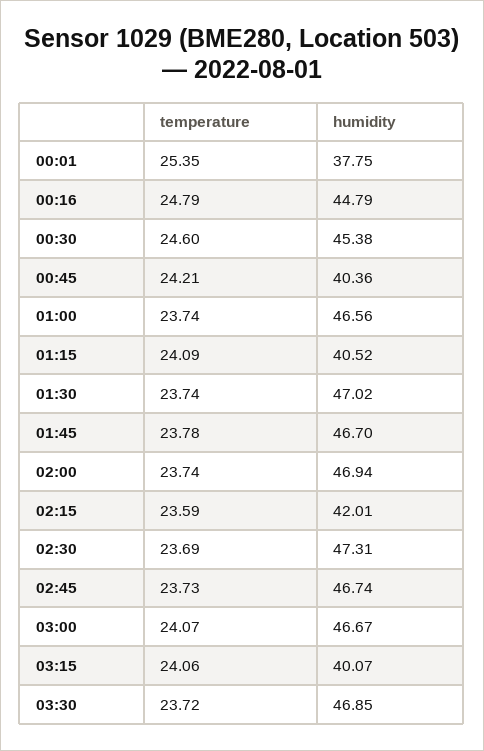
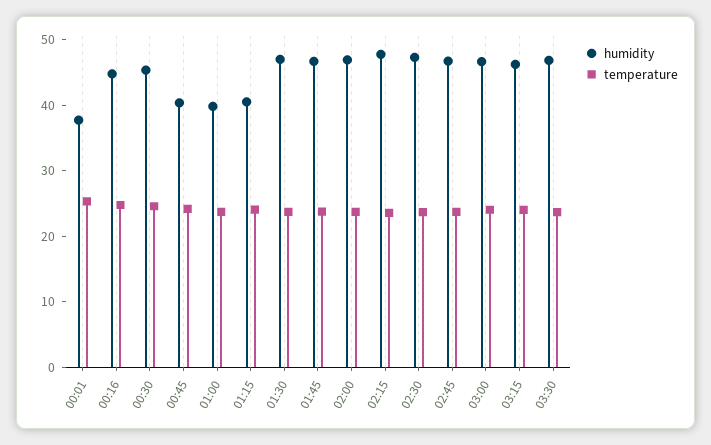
  {
    "temperature": {
      "00:01": 25.35,
      "00:16": 24.79,
      "00:30": 24.6,
      "00:45": 24.21,
      "01:00": 23.74,
      "01:15": 24.09,
      "01:30": 23.74,
      "01:45": 23.78,
      "02:00": 23.74,
      "02:15": 23.59,
      "02:30": 23.69,
      "02:45": 23.73,
      "03:00": 24.07,
      "03:15": 24.06,
      "03:30": 23.72
    },
    "humidity": {
      "00:01": 37.75,
      "00:16": 44.79,
      "00:30": 45.38,
      "00:45": 40.36,
-     "01:00": 46.56,
+     "01:00": 40,
      "01:15": 40.52,
      "01:30": 47.02,
      "01:45": 46.7,
      "02:00": 46.94,
-     "02:15": 42.01,
+     "02:15": 48,
      "02:30": 47.31,
      "02:45": 46.74,
      "03:00": 46.67,
-     "03:15": 40.07,
+     "03:15": 46,
      "03:30": 46.85
    }
  }

